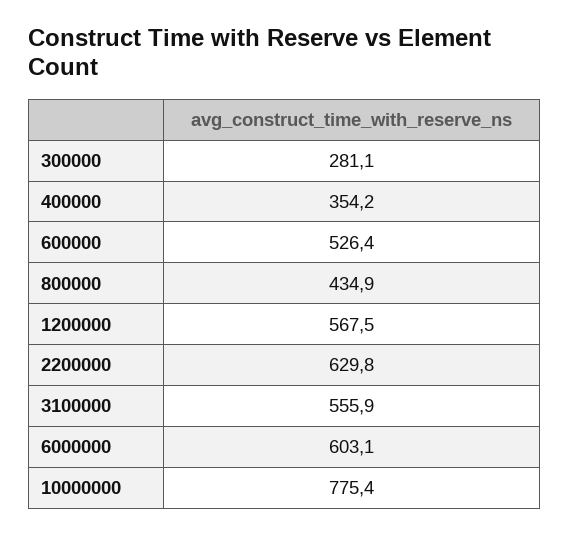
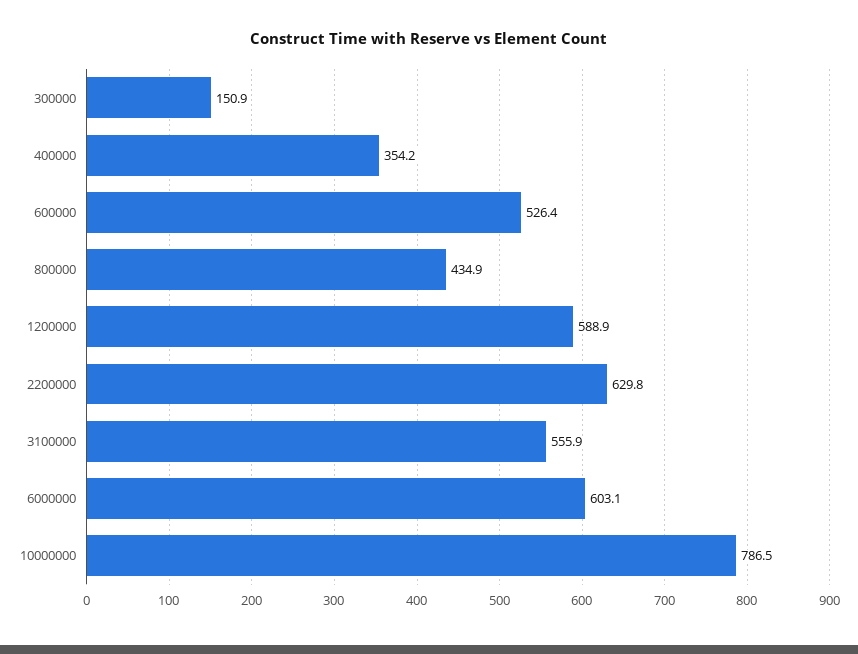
  {
-   "300000": 281.1,
+   "300000": 150.9,
    "400000": 354.2,
    "600000": 526.4,
    "800000": 434.9,
-   "1200000": 567.5,
+   "1200000": 588.9,
    "2200000": 629.8,
    "3100000": 555.9,
    "6000000": 603.1,
-   "10000000": 775.4
+   "10000000": 786.5
  }

